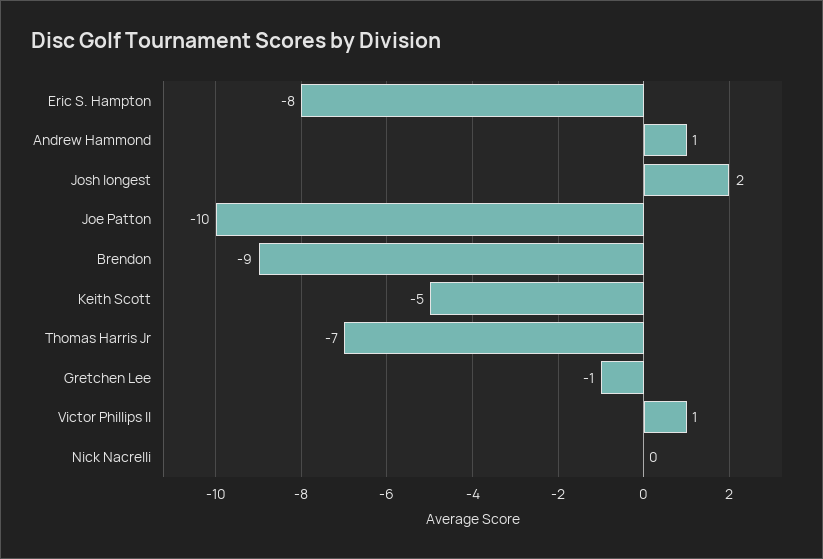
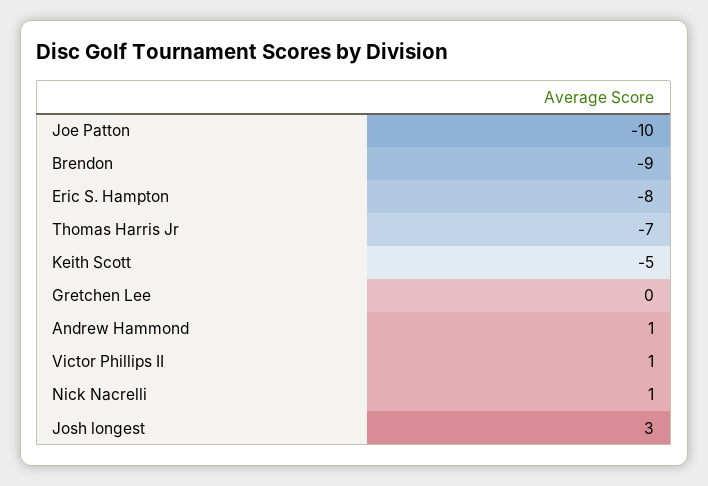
  {
    "Eric S. Hampton": -8,
    "Andrew Hammond": 1,
-   "Josh longest": 2,
+   "Josh longest": 3,
    "Joe Patton": -10,
    "Brendon": -9,
    "Keith Scott": -5,
    "Thomas Harris Jr": -7,
-   "Gretchen Lee": -1,
+   "Gretchen Lee": 0,
    "Victor Phillips II": 1,
-   "Nick Nacrelli": 0
+   "Nick Nacrelli": 1
  }

